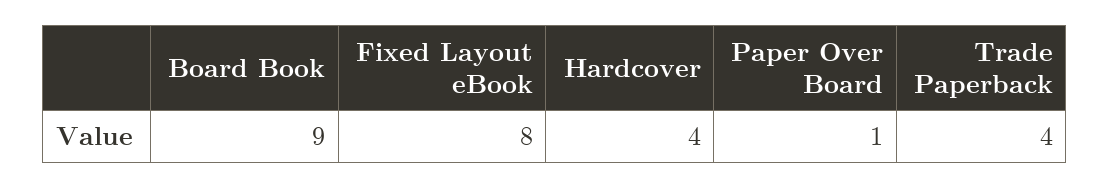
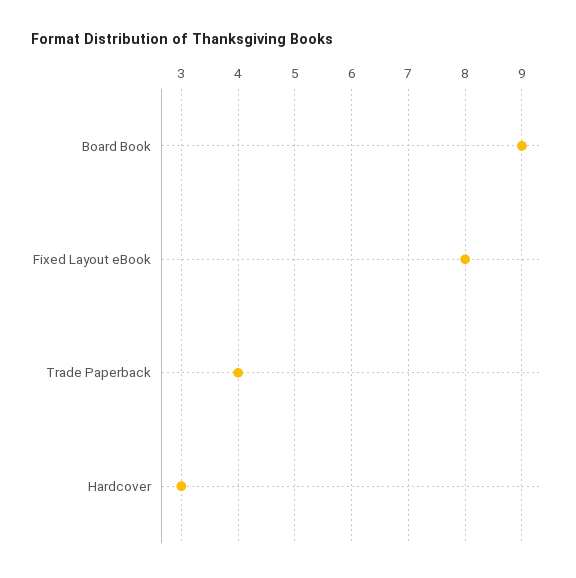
  {
    "Board Book": 9,
    "Fixed Layout eBook": 8,
-   "Hardcover": 4,
+   "Hardcover": 3,
-   "Paper Over Board": 1,
    "Trade Paperback": 4
  }

